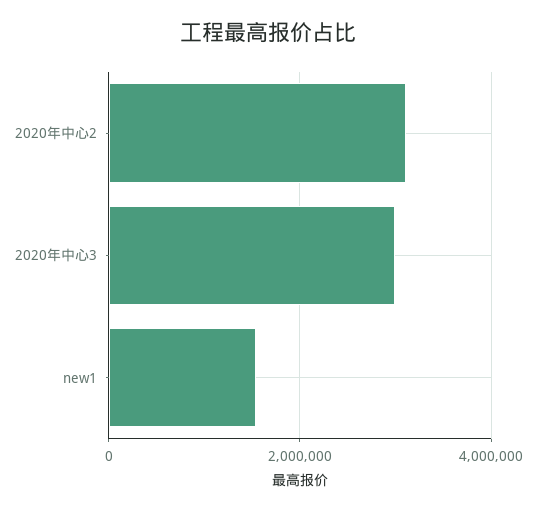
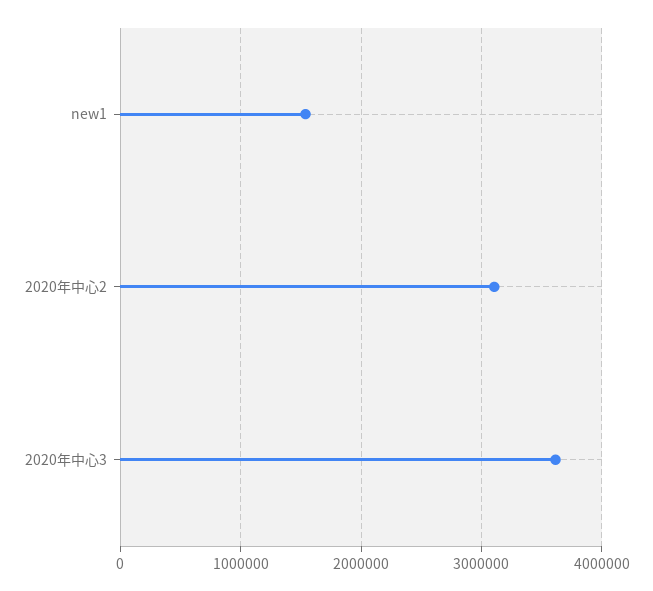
  {
    "2020年中心2": 3100000,
-   "2020年中心3": 3000000,
+   "2020年中心3": 3600000,
    "new1": 1500000
  }

